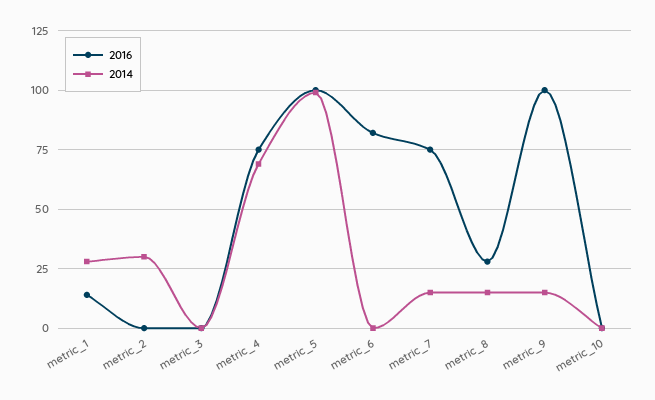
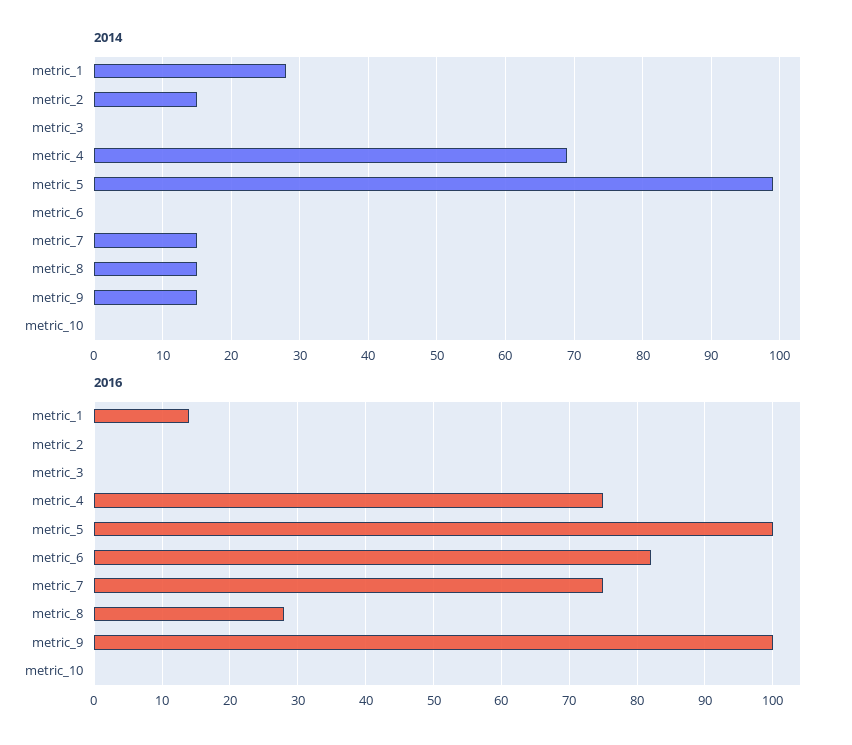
  {
    "2016": {
      "metric_1": 14,
      "metric_2": 0,
      "metric_3": 0,
      "metric_4": 75,
      "metric_5": 100,
      "metric_6": 82,
      "metric_7": 75,
      "metric_8": 28,
      "metric_9": 100,
      "metric_10": 0
    },
    "2014": {
      "metric_1": 28,
-     "metric_2": 30,
+     "metric_2": 15,
      "metric_3": 0,
      "metric_4": 69,
      "metric_5": 99,
      "metric_6": 0,
      "metric_7": 15,
      "metric_8": 15,
      "metric_9": 15,
      "metric_10": 0
    }
  }

